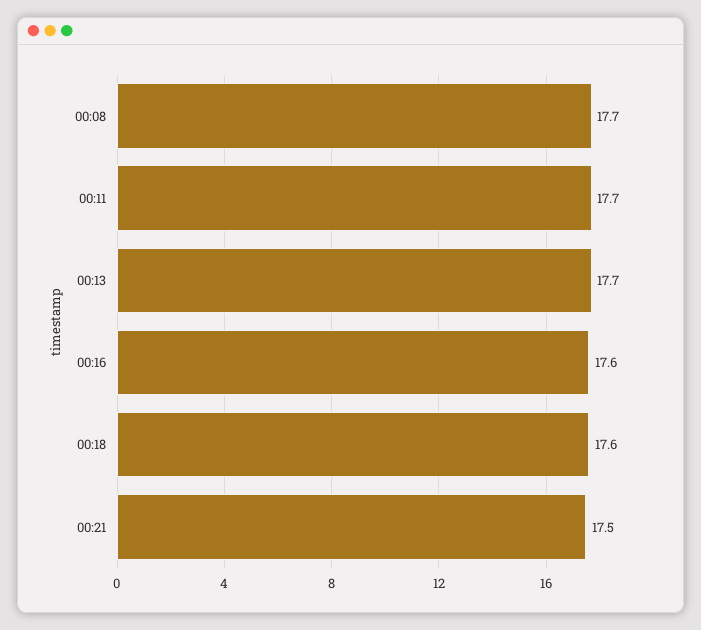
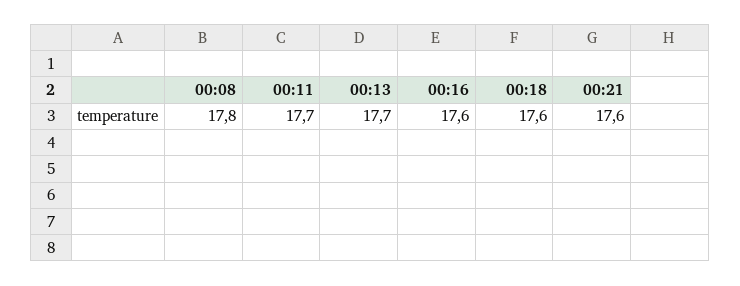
  {
-   "00:08": 17.7,
+   "00:08": 17.8,
    "00:11": 17.7,
    "00:13": 17.7,
    "00:16": 17.6,
    "00:18": 17.6,
-   "00:21": 17.5
+   "00:21": 17.6
  }

